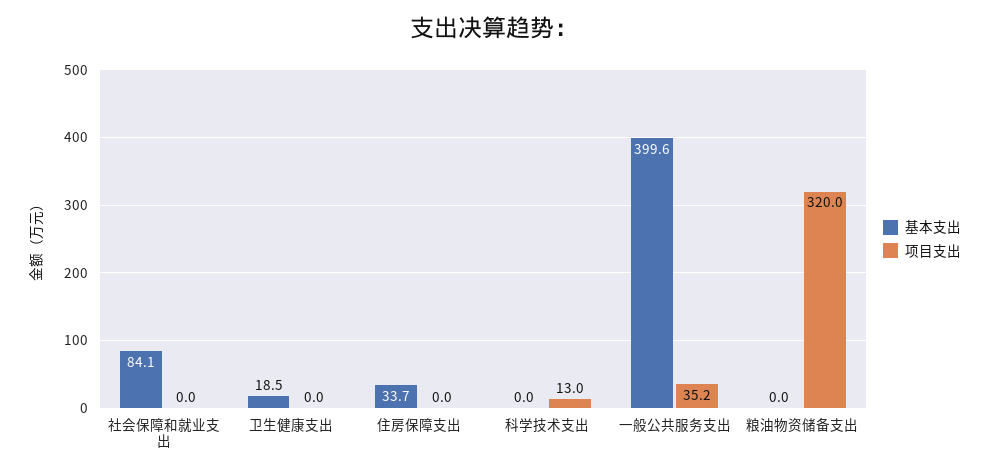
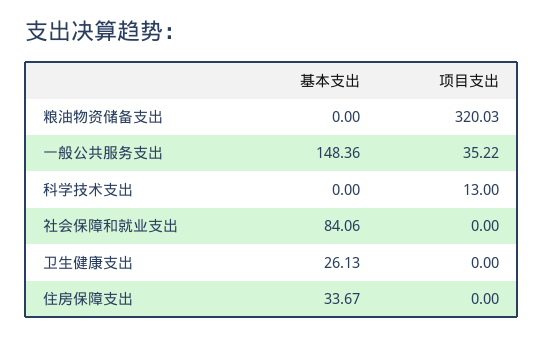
  {
    "基本支出": {
      "社会保障和就业支出": 84.06,
-     "卫生健康支出": 18.5,
+     "卫生健康支出": 26.13,
      "住房保障支出": 33.67,
      "科学技术支出": 0,
-     "一般公共服务支出": 399.6,
+     "一般公共服务支出": 148.36,
      "粮油物资储备支出": 0
    },
    "项目支出": {
      "社会保障和就业支出": 0,
      "卫生健康支出": 0,
      "住房保障支出": 0,
      "科学技术支出": 13,
      "一般公共服务支出": 35.22,
      "粮油物资储备支出": 320.03
    }
  }

